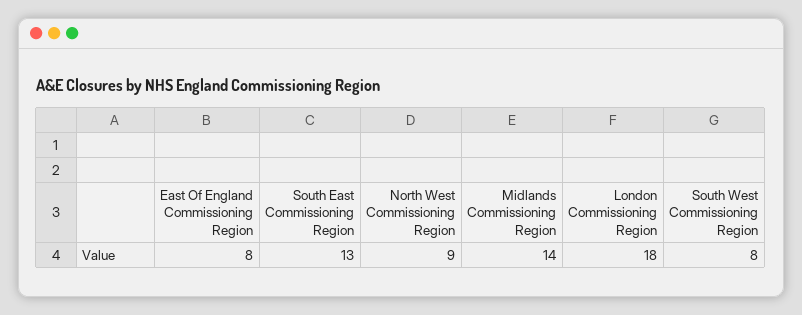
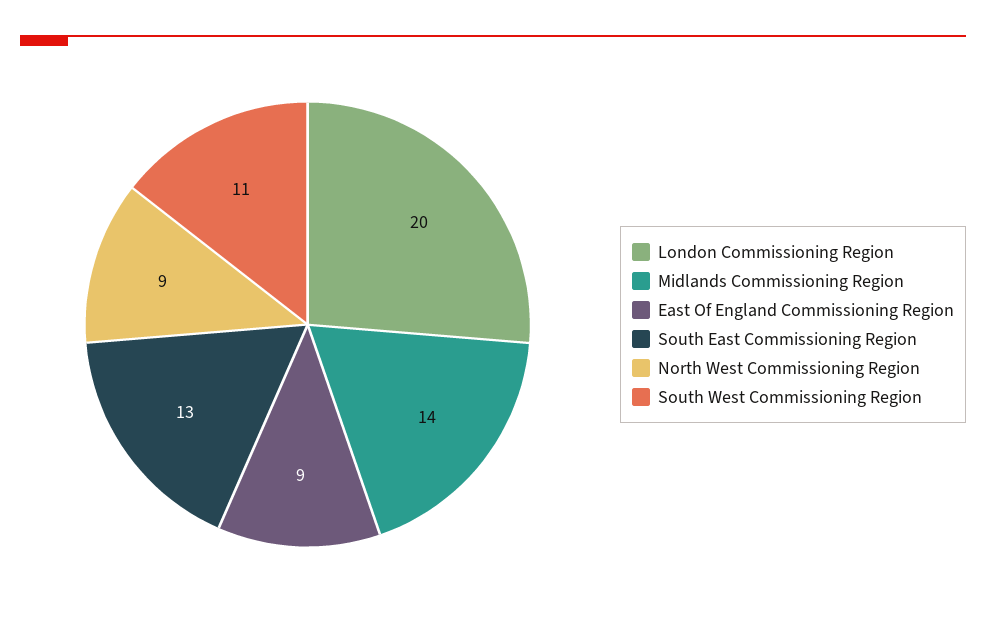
  {
-   "East Of England Commissioning Region": 8,
+   "East Of England Commissioning Region": 9,
    "South East Commissioning Region": 13,
    "North West Commissioning Region": 9,
    "Midlands Commissioning Region": 14,
-   "London Commissioning Region": 18,
+   "London Commissioning Region": 20,
-   "South West Commissioning Region": 8
+   "South West Commissioning Region": 11
  }

